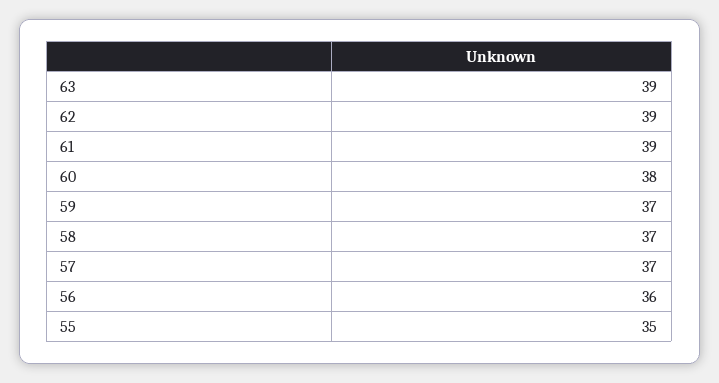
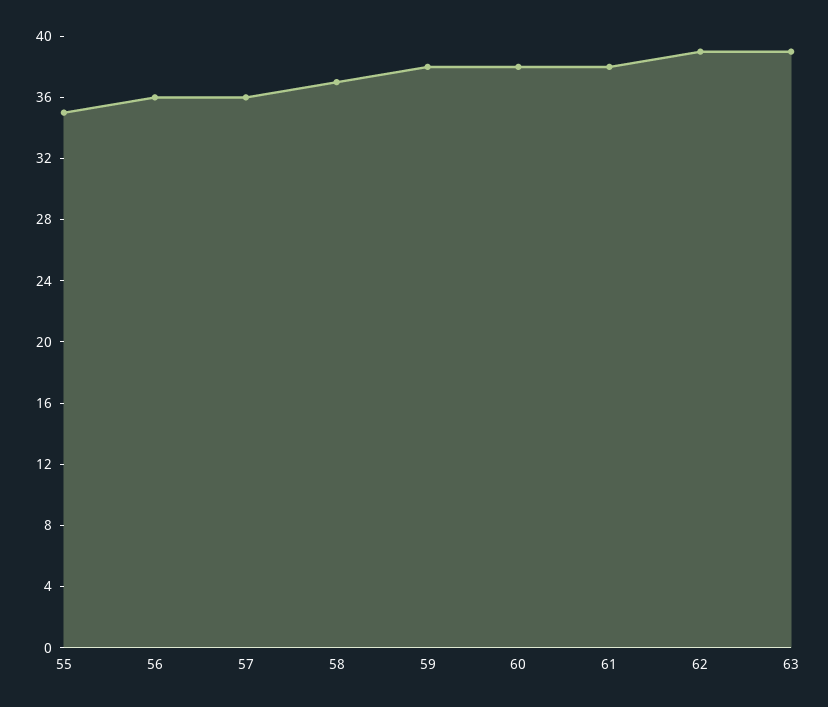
  {
    "63": 39,
    "62": 39,
-   "61": 39,
+   "61": 38,
    "60": 38,
-   "59": 37,
+   "59": 38,
    "58": 37,
-   "57": 37,
+   "57": 36,
    "56": 36,
    "55": 35
  }

